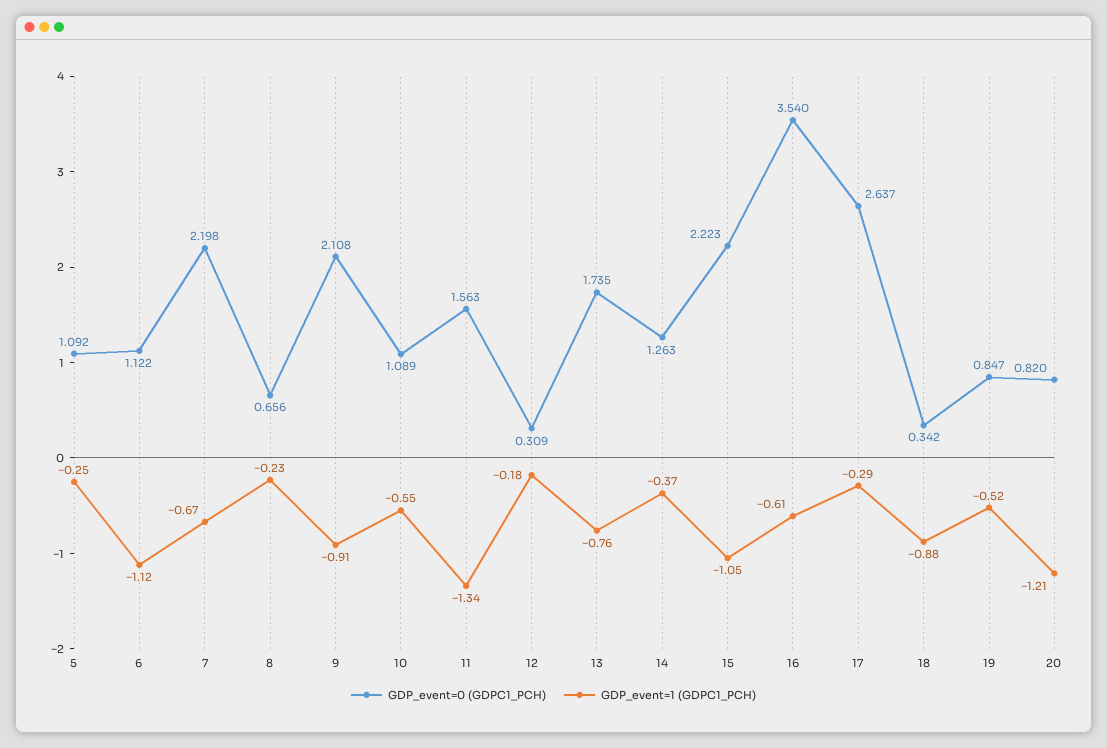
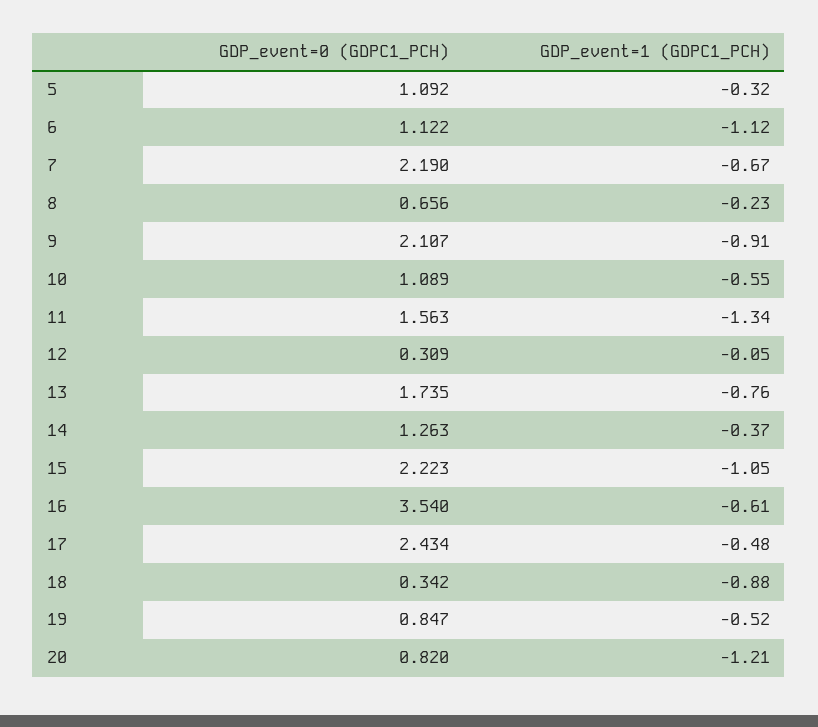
  {
    "GDP_event=0 (GDPC1_PCH)": {
      "5": 1.092,
      "6": 1.122,
-     "7": 2.198,
+     "7": 2.19,
      "8": 0.656,
-     "9": 2.108,
+     "9": 2.107,
      "10": 1.089,
      "11": 1.563,
      "12": 0.309,
      "13": 1.735,
      "14": 1.263,
      "15": 2.223,
      "16": 3.54,
-     "17": 2.637,
+     "17": 2.434,
      "18": 0.342,
      "19": 0.847,
      "20": 0.82
    },
    "GDP_event=1 (GDPC1_PCH)": {
-     "5": -0.25,
+     "5": -0.32,
      "6": -1.12,
      "7": -0.67,
      "8": -0.23,
      "9": -0.91,
      "10": -0.55,
      "11": -1.34,
-     "12": -0.18,
+     "12": -0.05,
      "13": -0.76,
      "14": -0.37,
      "15": -1.05,
      "16": -0.61,
-     "17": -0.29,
+     "17": -0.48,
      "18": -0.88,
      "19": -0.52,
      "20": -1.21
    }
  }

